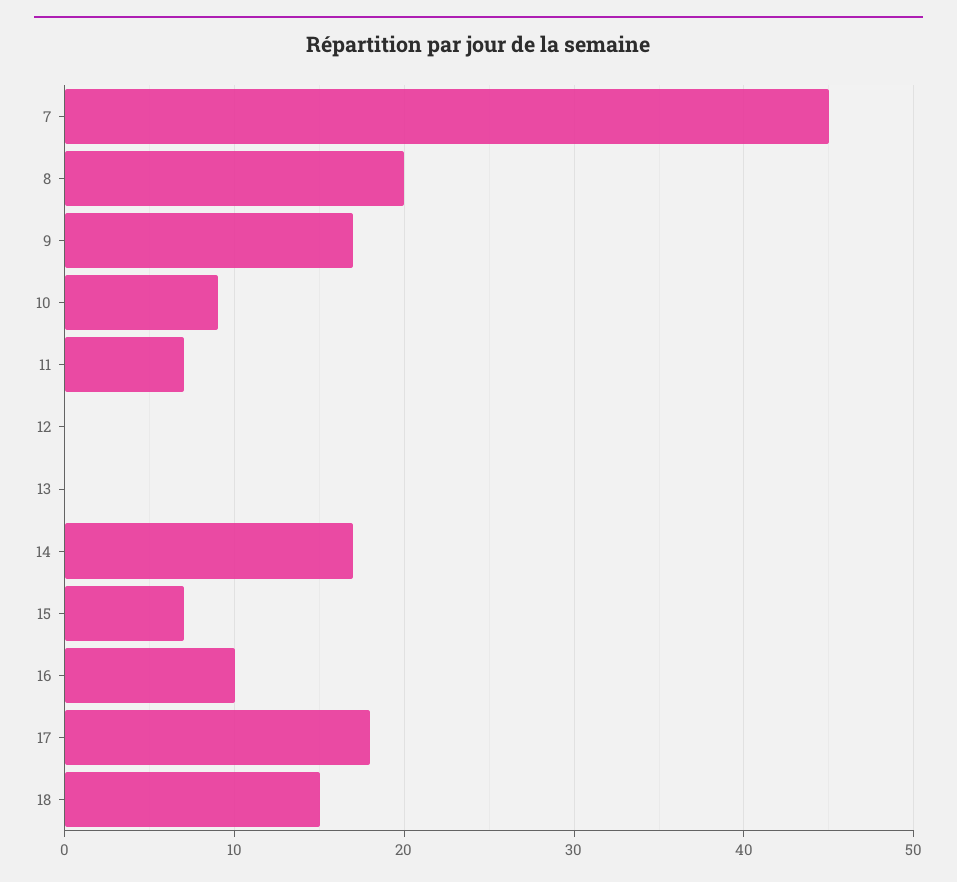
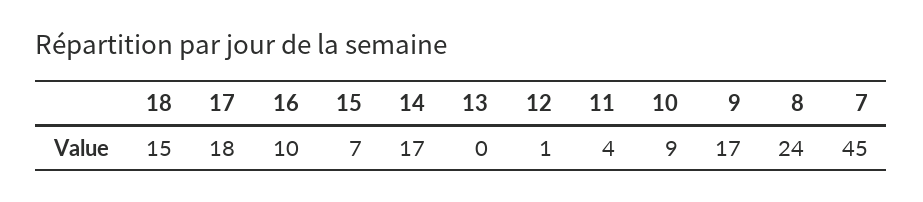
  {
    "7": 45,
-   "8": 20,
+   "8": 24,
    "9": 17,
    "10": 9,
-   "11": 7,
+   "11": 4,
-   "12": 0,
+   "12": 1,
    "13": 0,
    "14": 17,
    "15": 7,
    "16": 10,
    "17": 18,
    "18": 15
  }

